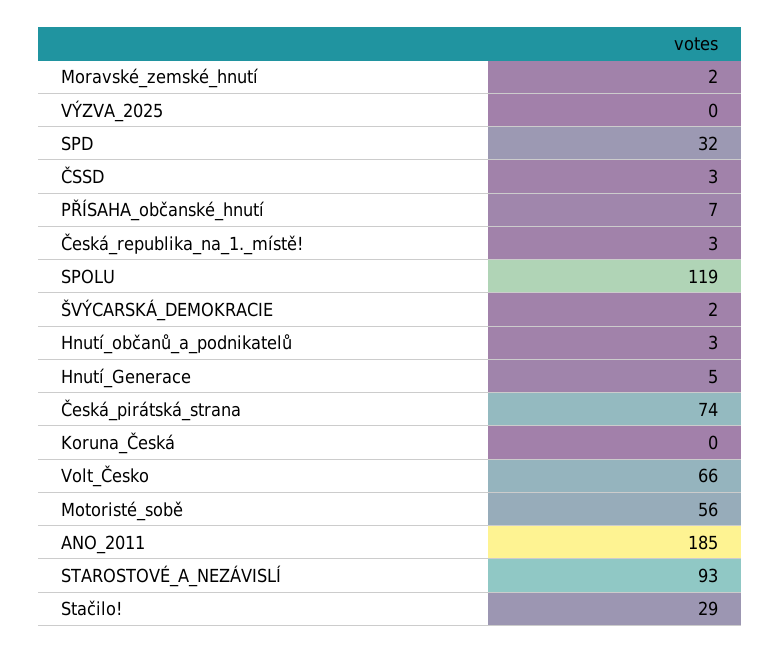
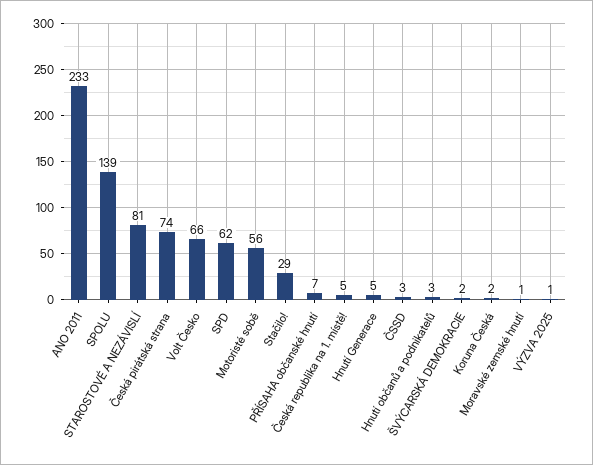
  {
-   "Moravské_zemské_hnutí": 2,
+   "Moravské_zemské_hnutí": 1,
-   "VÝZVA_2025": 0,
+   "VÝZVA_2025": 1,
-   "SPD": 32,
+   "SPD": 62,
    "ČSSD": 3,
    "PŘÍSAHA_občanské_hnutí": 7,
-   "Česká_republika_na_1._místě!": 3,
+   "Česká_republika_na_1._místě!": 5,
-   "SPOLU": 119,
+   "SPOLU": 139,
    "ŠVÝCARSKÁ_DEMOKRACIE": 2,
    "Hnutí_občanů_a_podnikatelů": 3,
    "Hnutí_Generace": 5,
    "Česká_pirátská_strana": 74,
-   "Koruna_Česká": 0,
+   "Koruna_Česká": 2,
    "Volt_Česko": 66,
    "Motoristé_sobě": 56,
-   "ANO_2011": 185,
+   "ANO_2011": 233,
-   "STAROSTOVÉ_A_NEZÁVISLÍ": 93,
+   "STAROSTOVÉ_A_NEZÁVISLÍ": 81,
    "Stačilo!": 29
  }

